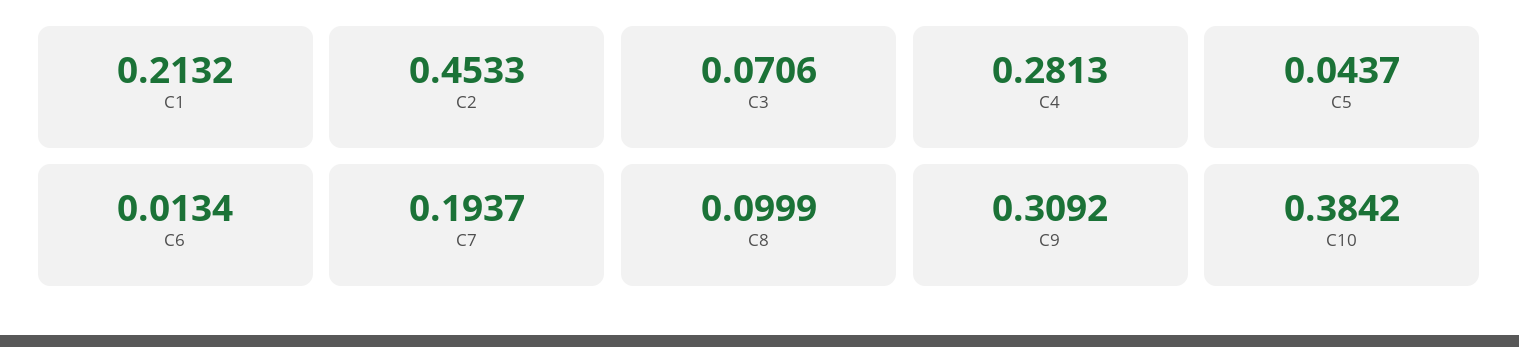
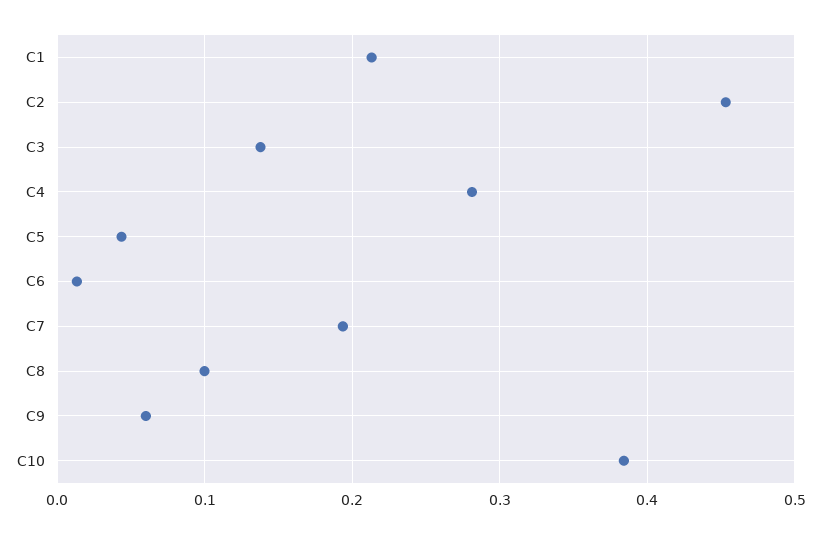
  {
    "C1": 0.2132,
    "C2": 0.4533,
-   "C3": 0.0706,
+   "C3": 0.14,
    "C4": 0.2813,
    "C5": 0.0437,
    "C6": 0.0134,
    "C7": 0.1937,
    "C8": 0.0999,
-   "C9": 0.3092,
+   "C9": 0.06,
    "C10": 0.3842
  }

